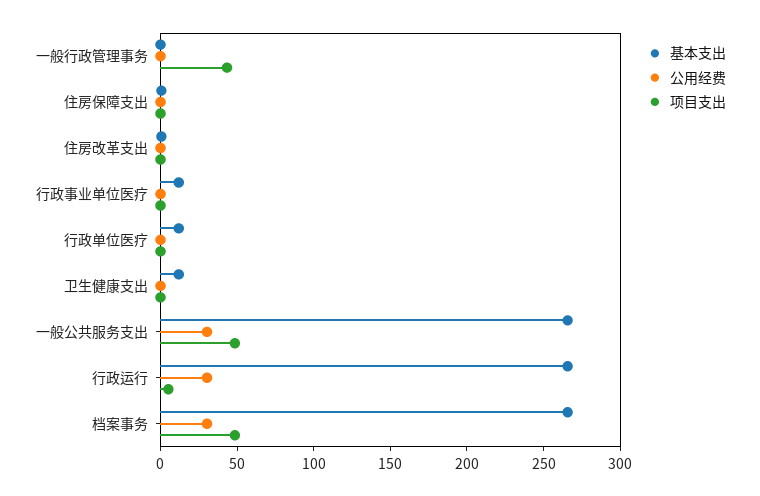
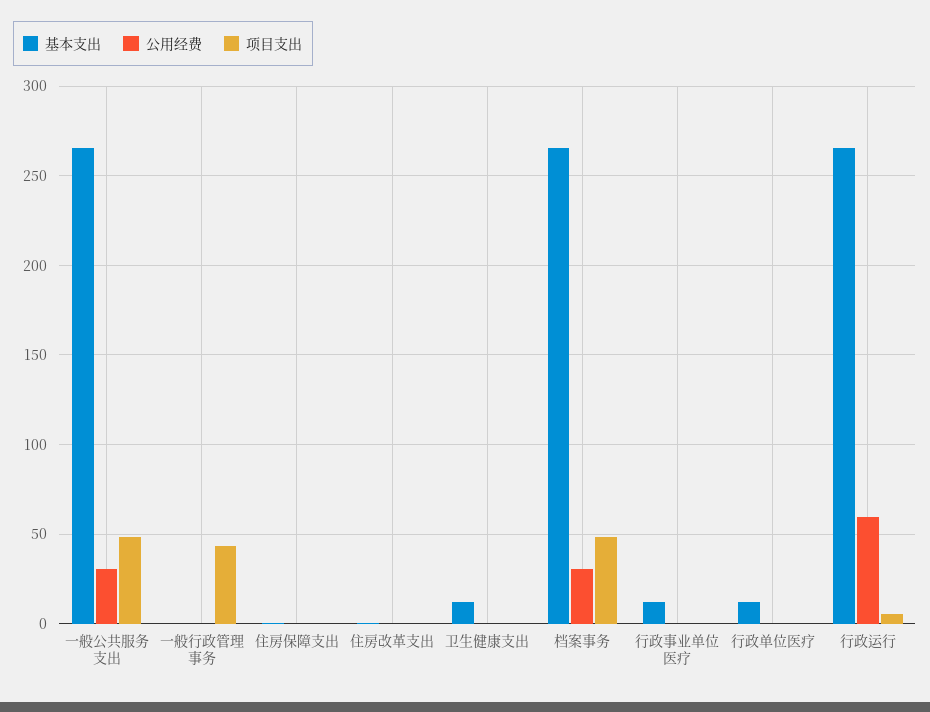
  {
    "基本支出": {
      "一般行政管理事务": 0,
      "住房保障支出": 0,
      "住房改革支出": 0,
      "行政事业单位医疗": 10,
      "行政单位医疗": 10,
      "卫生健康支出": 10,
      "一般公共服务支出": 265,
      "行政运行": 265,
      "档案事务": 265
    },
    "公用经费": {
      "一般行政管理事务": 0,
      "住房保障支出": 0,
      "住房改革支出": 0,
      "行政事业单位医疗": 0,
      "行政单位医疗": 0,
      "卫生健康支出": 0,
      "一般公共服务支出": 30,
-     "行政运行": 30,
+     "行政运行": 60,
      "档案事务": 30
    },
    "项目支出": {
      "一般行政管理事务": 45,
      "住房保障支出": 0,
      "住房改革支出": 0,
      "行政事业单位医疗": 0,
      "行政单位医疗": 0,
      "卫生健康支出": 0,
      "一般公共服务支出": 50,
      "行政运行": 5,
      "档案事务": 50
    }
  }

